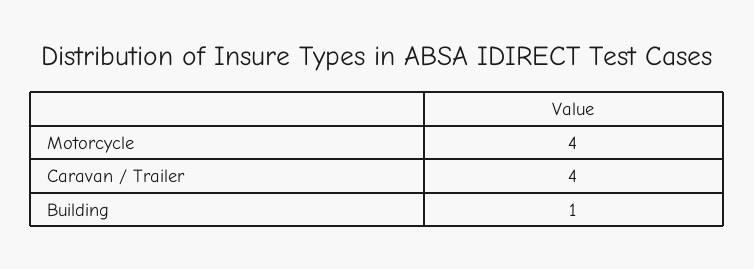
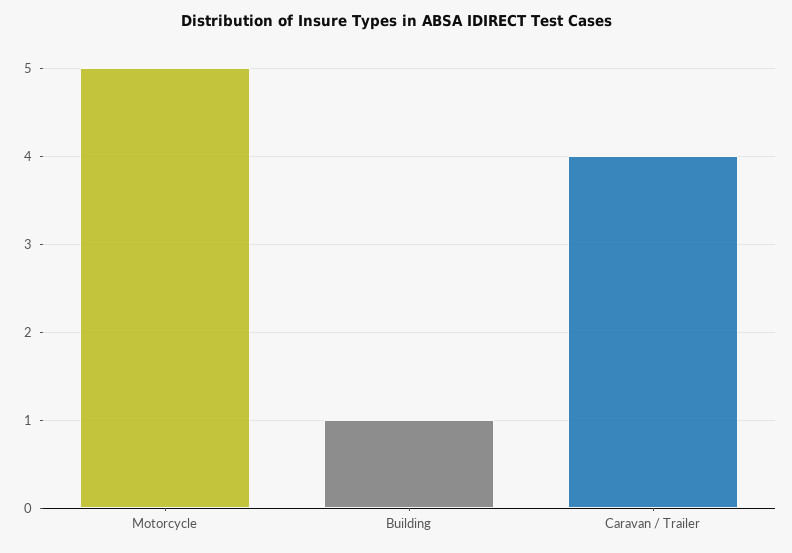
  {
-   "Motorcycle": 4,
+   "Motorcycle": 5,
    "Caravan / Trailer": 4,
    "Building": 1
  }

